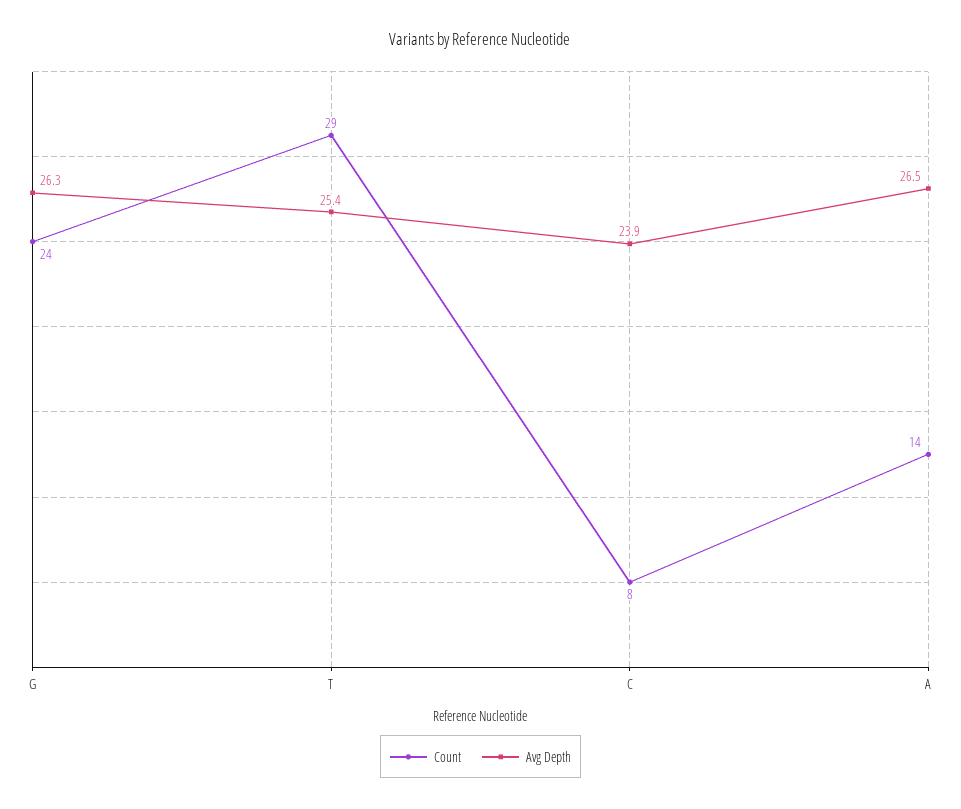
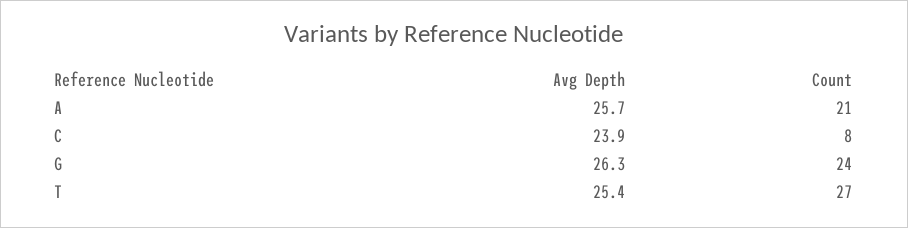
  {
    "Count": {
      "G": 24,
-     "T": 29,
+     "T": 27,
      "C": 8,
-     "A": 14
+     "A": 21
    },
    "Avg Depth": {
      "G": 26.3,
      "T": 25.4,
      "C": 23.9,
-     "A": 26.5
+     "A": 25.7
    }
  }

